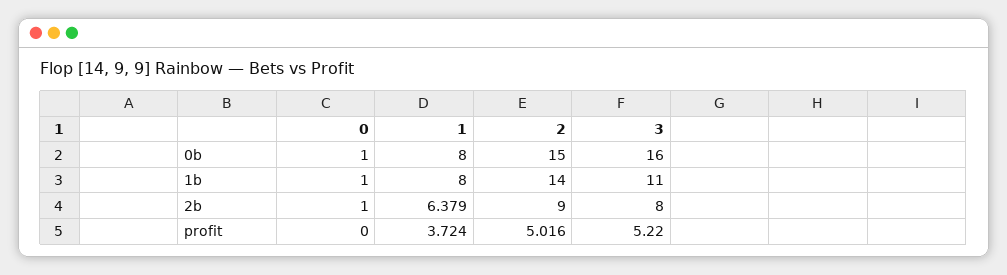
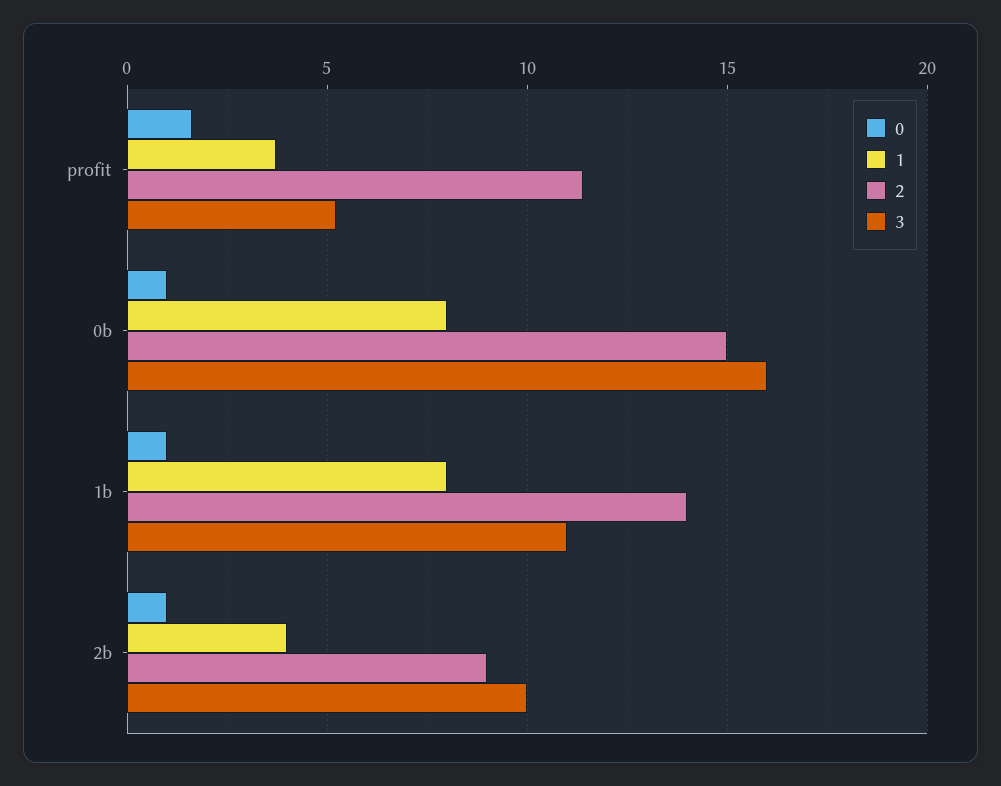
  {
    "0": {
      "0b": 1,
      "1b": 1,
      "2b": 1,
-     "profit": 0
+     "profit": 1.5
    },
    "1": {
      "0b": 8,
      "1b": 8,
-     "2b": 6.379,
+     "2b": 4,
      "profit": 3.724
    },
    "2": {
      "0b": 15,
      "1b": 14,
      "2b": 9,
-     "profit": 5.016
+     "profit": 11.5
    },
    "3": {
      "0b": 16,
      "1b": 11,
-     "2b": 8,
+     "2b": 10,
      "profit": 5.22
    }
  }

